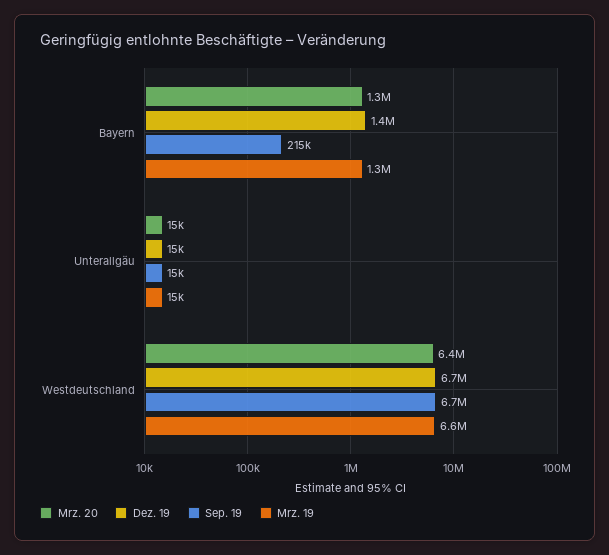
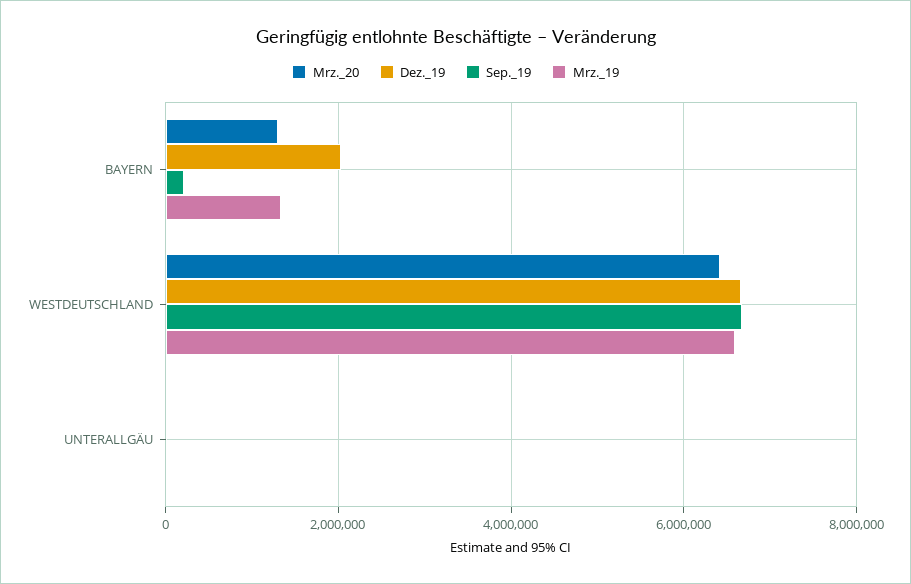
  {
    "Mrz. 20": {
      "Bayern": 1300000,
      "Unterallgäu": 15000,
      "Westdeutschland": 6400000
    },
    "Dez. 19": {
-     "Bayern": 1400000,
+     "Bayern": 2000000,
      "Unterallgäu": 15000,
      "Westdeutschland": 6700000
    },
    "Sep. 19": {
      "Bayern": 215000,
      "Unterallgäu": 15000,
      "Westdeutschland": 6700000
    },
    "Mrz. 19": {
      "Bayern": 1300000,
      "Unterallgäu": 15000,
      "Westdeutschland": 6600000
    }
  }

